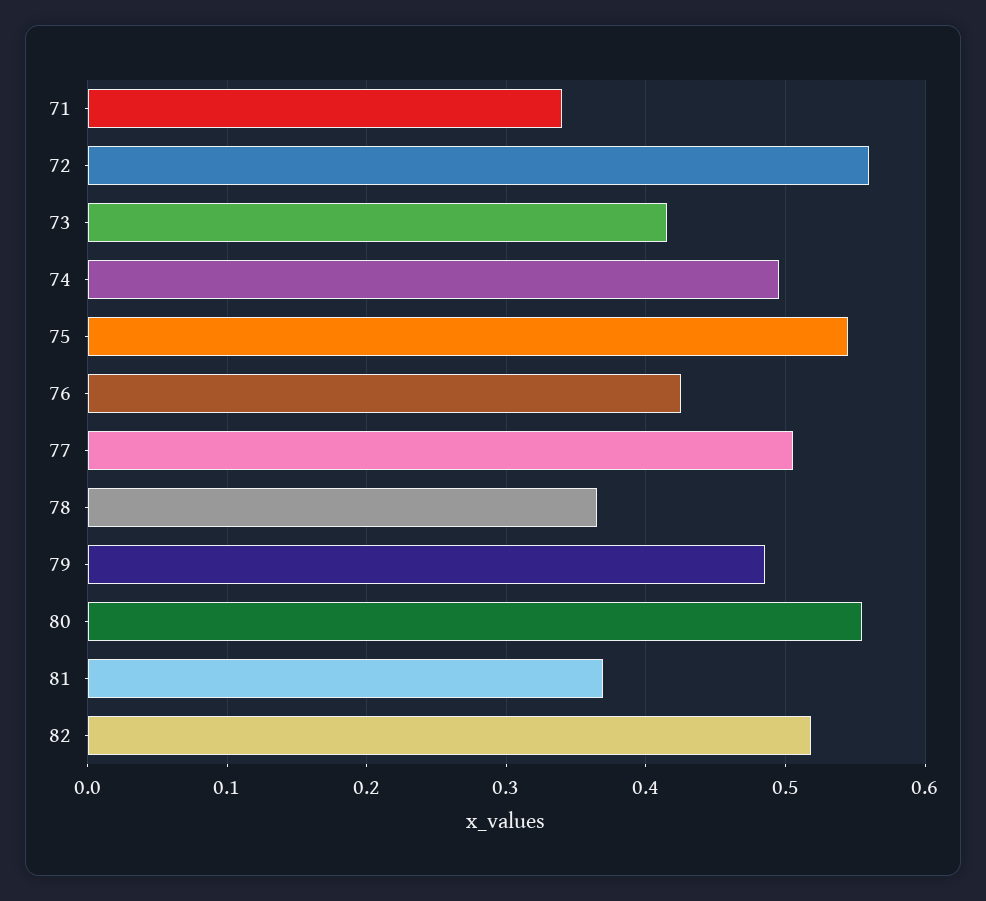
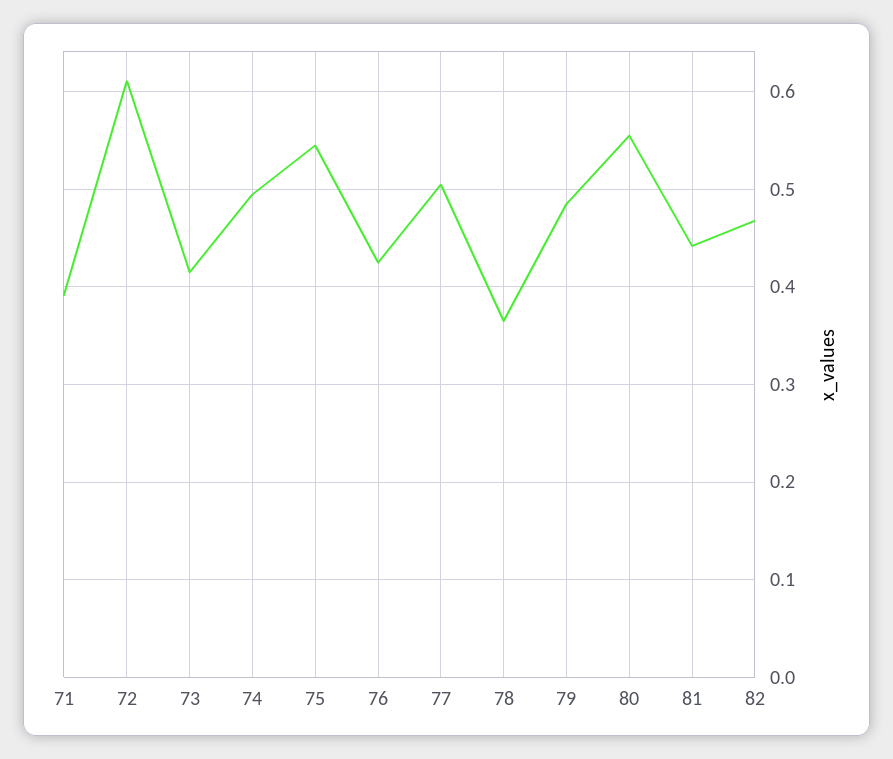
  {
-   "71": 0.34,
+   "71": 0.39,
-   "72": 0.56,
+   "72": 0.61,
    "73": 0.42,
    "74": 0.5,
    "75": 0.55,
    "76": 0.43,
    "77": 0.51,
    "78": 0.37,
    "79": 0.49,
    "80": 0.56,
-   "81": 0.37,
+   "81": 0.44,
-   "82": 0.52
+   "82": 0.47
  }

